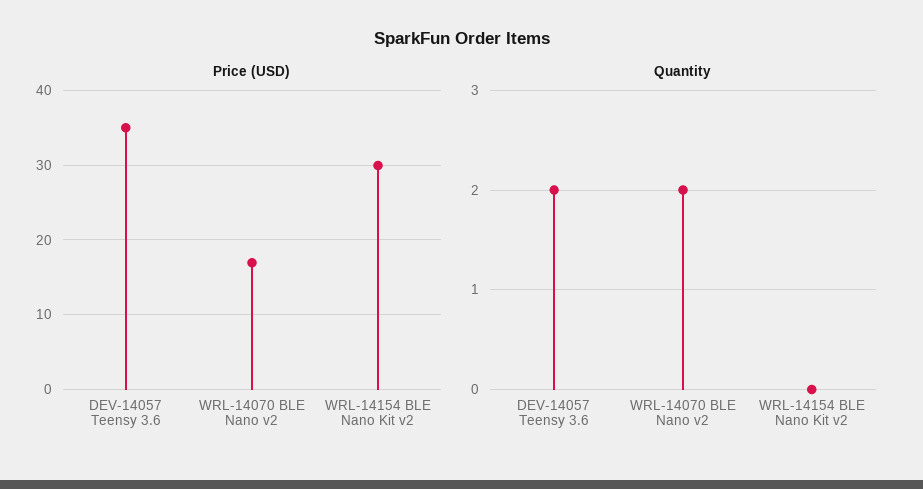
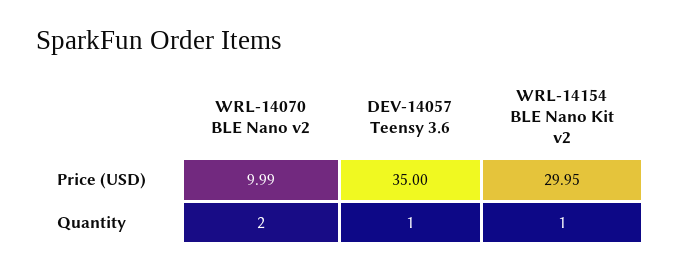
  {
    "Price (USD)": {
      "DEV-14057 Teensy 3.6": 35,
-     "WRL-14070 BLE Nano v2": 17,
+     "WRL-14070 BLE Nano v2": 9.99,
      "WRL-14154 BLE Nano Kit v2": 29.95
    },
    "Quantity": {
-     "DEV-14057 Teensy 3.6": 2,
+     "DEV-14057 Teensy 3.6": 1,
      "WRL-14070 BLE Nano v2": 2,
-     "WRL-14154 BLE Nano Kit v2": 0
+     "WRL-14154 BLE Nano Kit v2": 1
    }
  }

